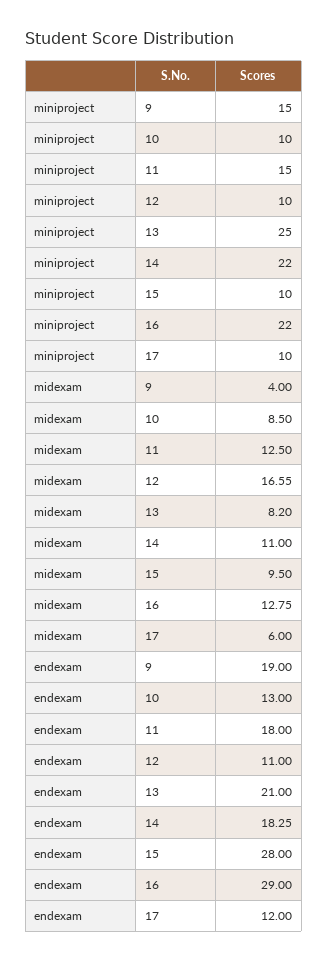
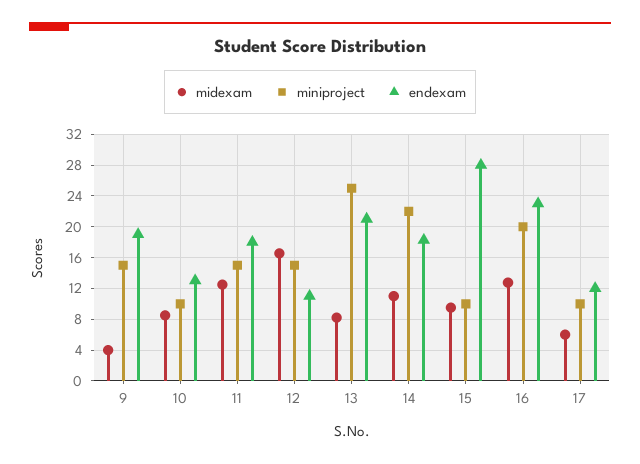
  {
    "miniproject": {
      "9": 15,
      "10": 10,
      "11": 15,
-     "12": 10,
+     "12": 15,
      "13": 25,
      "14": 22,
      "15": 10,
-     "16": 22,
+     "16": 20,
      "17": 10
    },
    "midexam": {
      "9": 4,
      "10": 8.5,
      "11": 12.5,
      "12": 16.55,
      "13": 8.2,
      "14": 11,
      "15": 9.5,
      "16": 12.75,
      "17": 6
    },
    "endexam": {
      "9": 19,
      "10": 13,
      "11": 18,
      "12": 11,
      "13": 21,
      "14": 18.25,
      "15": 28,
-     "16": 29,
+     "16": 23,
      "17": 12
    }
  }

